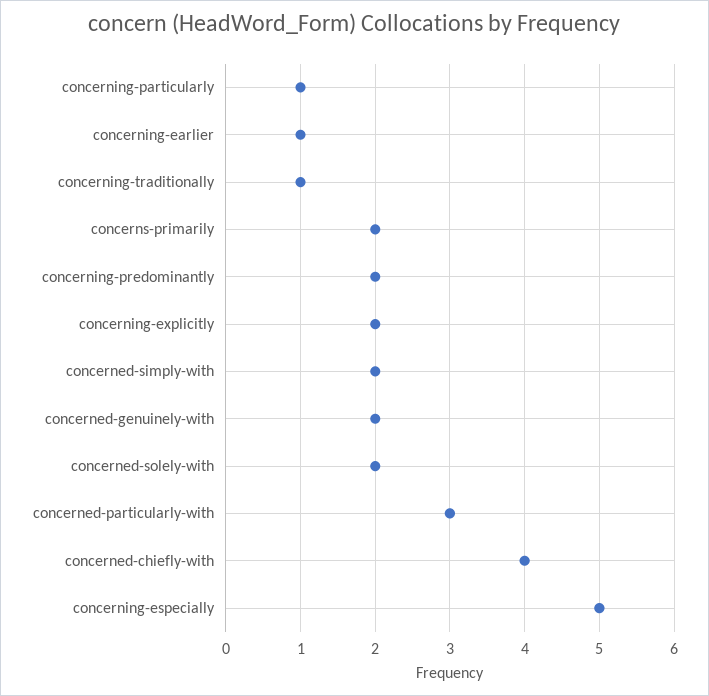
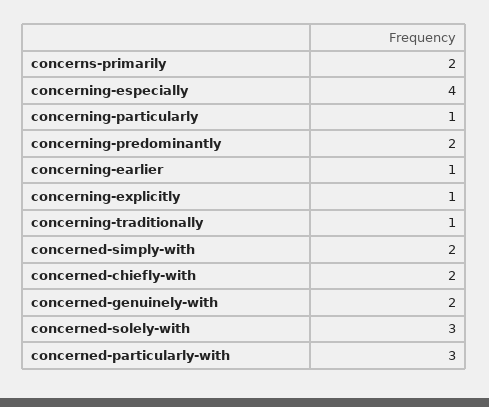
  {
    "concerning-particularly": 1,
    "concerning-earlier": 1,
    "concerning-traditionally": 1,
    "concerns-primarily": 2,
    "concerning-predominantly": 2,
-   "concerning-explicitly": 2,
+   "concerning-explicitly": 1,
    "concerned-simply-with": 2,
    "concerned-genuinely-with": 2,
-   "concerned-solely-with": 2,
+   "concerned-solely-with": 3,
    "concerned-particularly-with": 3,
-   "concerned-chiefly-with": 4,
+   "concerned-chiefly-with": 2,
-   "concerning-especially": 5
+   "concerning-especially": 4
  }

